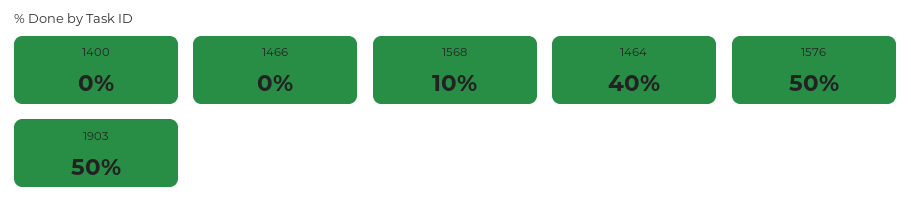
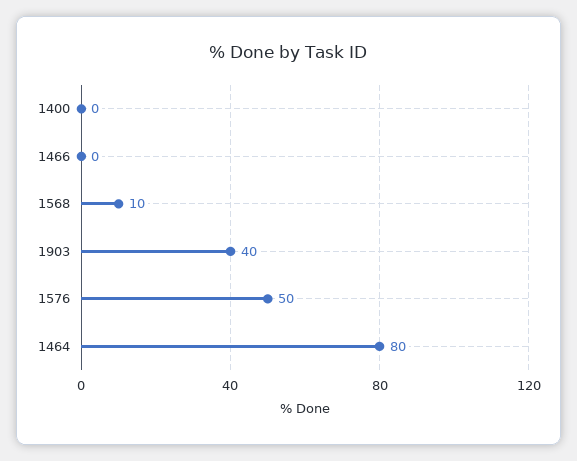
  {
    "1400": 0,
    "1466": 0,
    "1568": 10,
-   "1464": 40,
+   "1464": 80,
    "1576": 50,
-   "1903": 50
+   "1903": 40
  }

